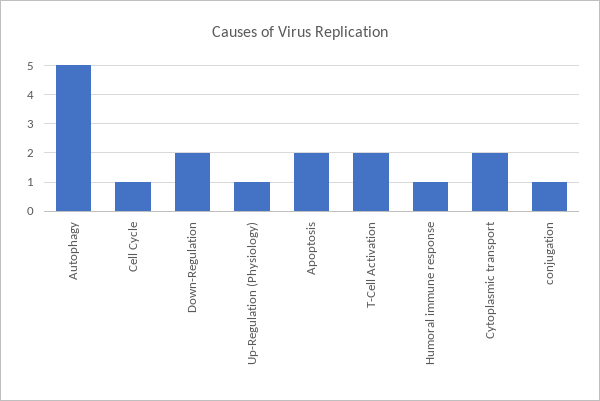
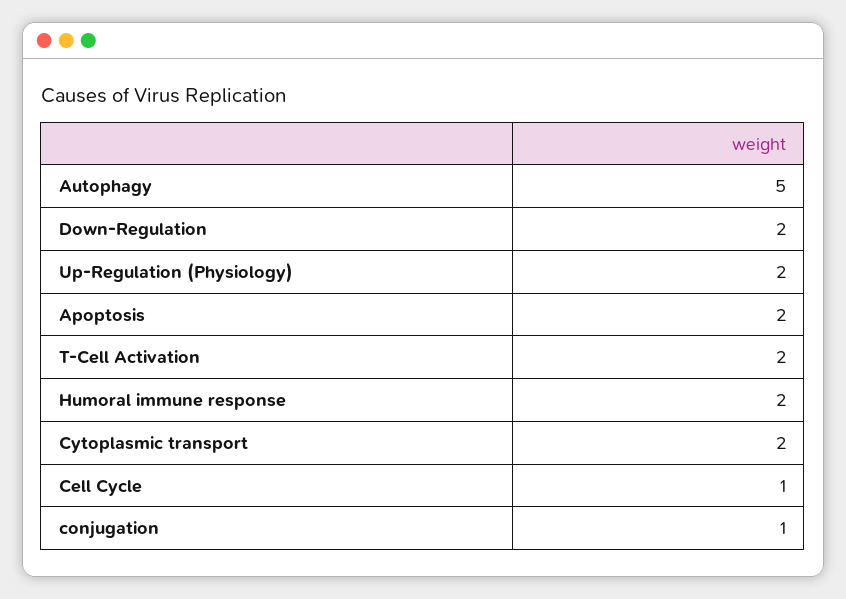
  {
    "Autophagy": 5,
    "Cell Cycle": 1,
    "Down-Regulation": 2,
-   "Up-Regulation (Physiology)": 1,
+   "Up-Regulation (Physiology)": 2,
    "Apoptosis": 2,
    "T-Cell Activation": 2,
-   "Humoral immune response": 1,
+   "Humoral immune response": 2,
    "Cytoplasmic transport": 2,
    "conjugation": 1
  }

